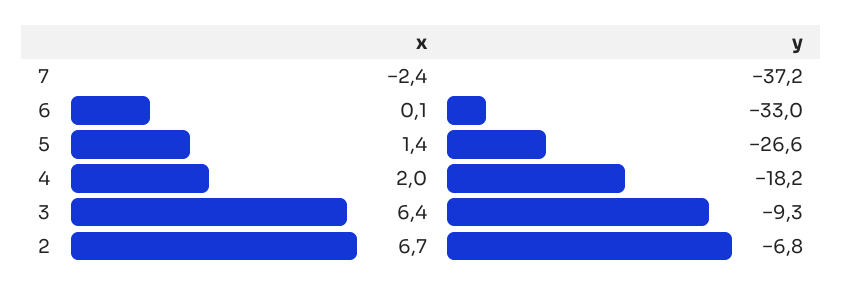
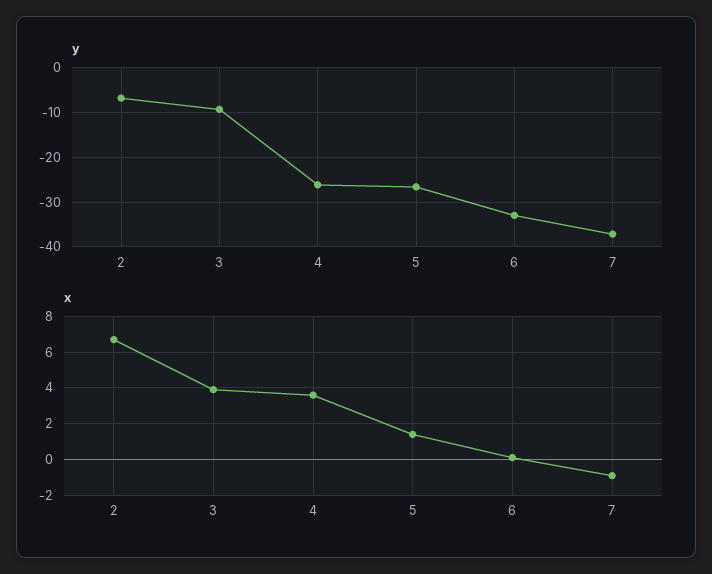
  {
    "x": {
-     "7": -2.4,
+     "7": -1,
      "6": 0.1,
      "5": 1.4,
-     "4": 2,
+     "4": 3.5,
-     "3": 6.4,
+     "3": 4,
      "2": 6.7
    },
    "y": {
      "7": -37.2,
      "6": -33,
      "5": -26.6,
-     "4": -18.2,
+     "4": -26,
      "3": -9.3,
      "2": -6.8
    }
  }

